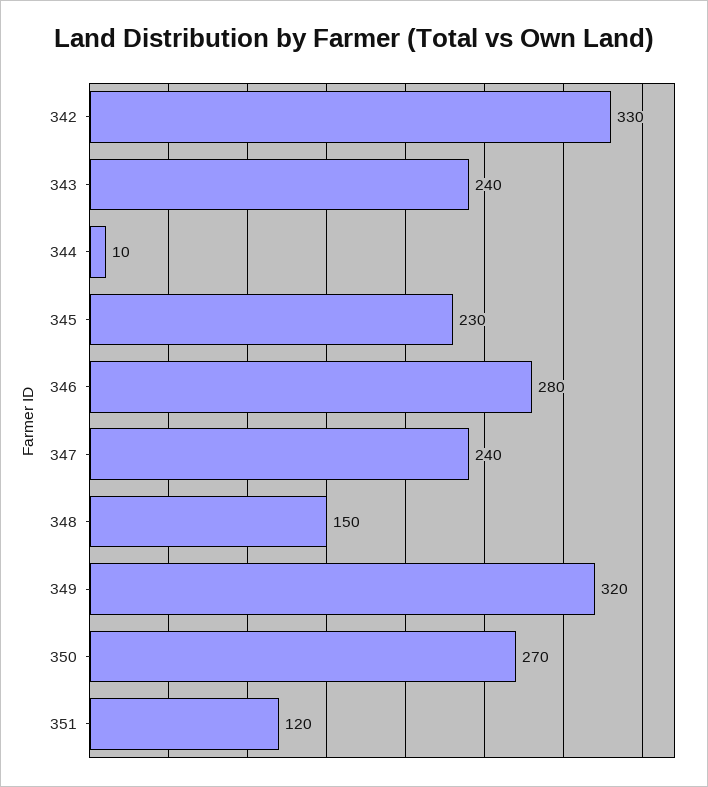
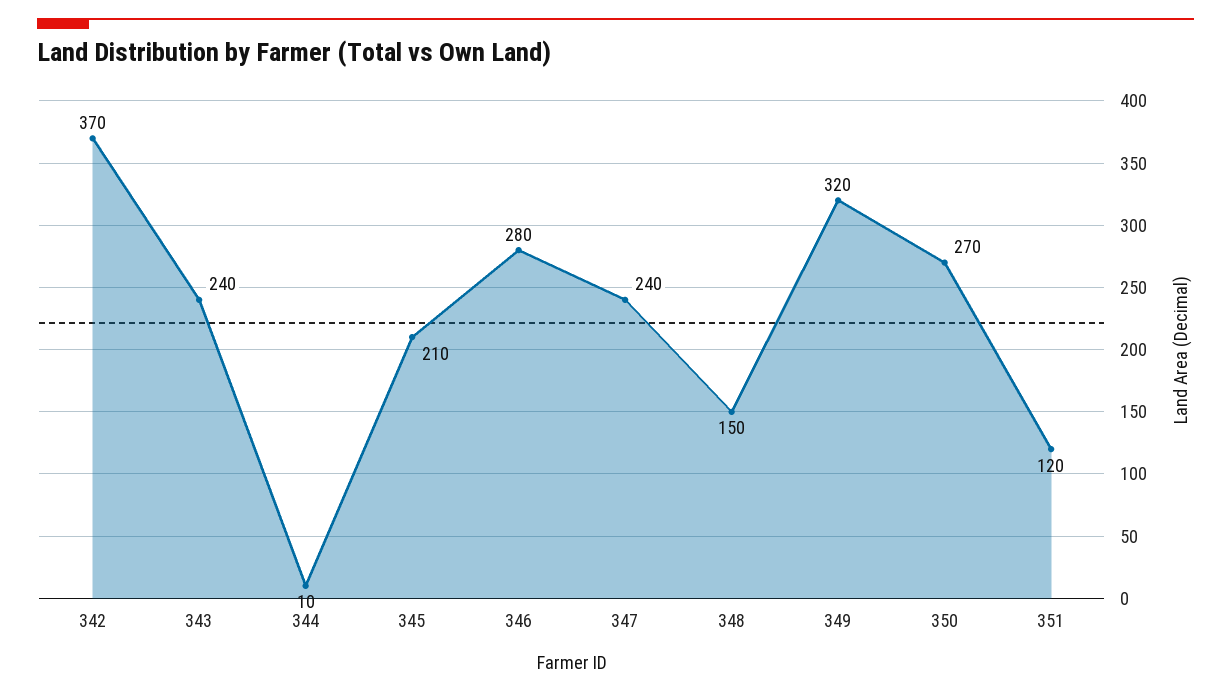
  {
-   "342": 330,
+   "342": 370,
    "343": 240,
    "344": 10,
-   "345": 230,
+   "345": 210,
    "346": 280,
    "347": 240,
    "348": 150,
    "349": 320,
    "350": 270,
    "351": 120
  }

